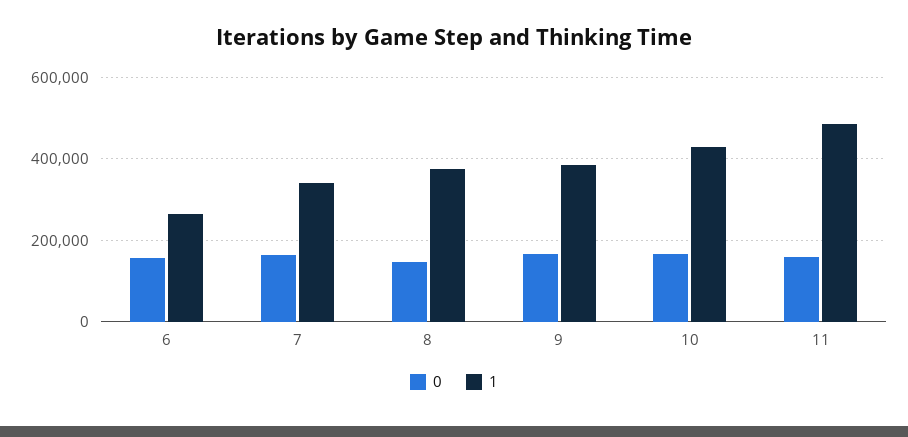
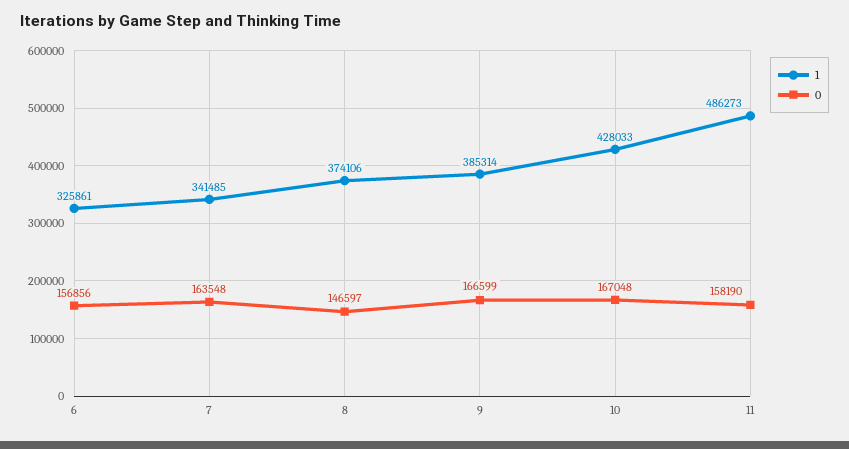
  {
    "0": {
      "6": 156856,
      "7": 163548,
      "8": 146597,
      "9": 166599,
      "10": 167048,
      "11": 158190
    },
    "1": {
-     "6": 260000,
+     "6": 325861,
      "7": 341485,
      "8": 374106,
      "9": 385314,
      "10": 428033,
      "11": 486273
    }
  }

